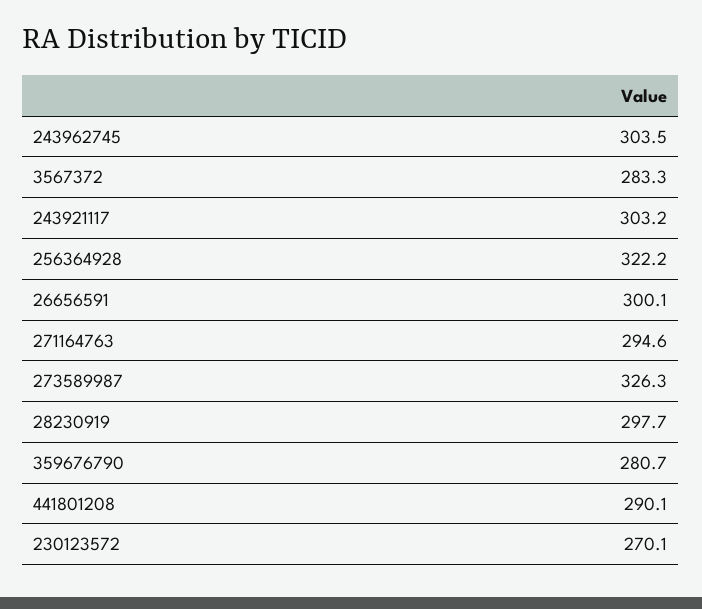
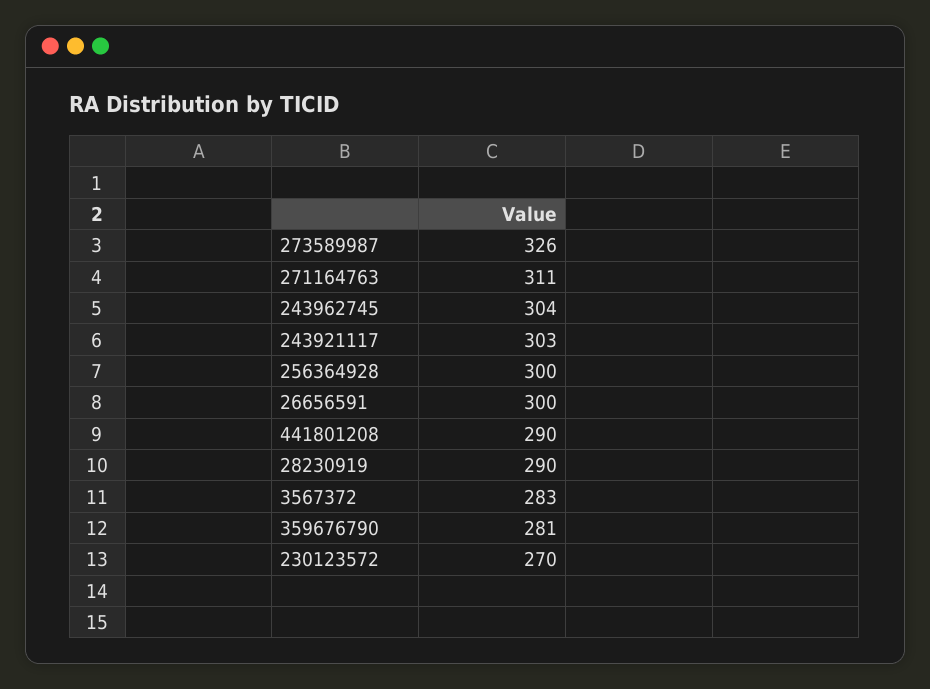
  {
    "243962745": 303.5,
    "3567372": 283.3,
    "243921117": 303.2,
-   "256364928": 322.2,
+   "256364928": 300,
    "26656591": 300.1,
-   "271164763": 294.6,
+   "271164763": 311,
    "273589987": 326.3,
-   "28230919": 297.7,
+   "28230919": 290,
    "359676790": 280.7,
    "441801208": 290.1,
    "230123572": 270.1
  }

